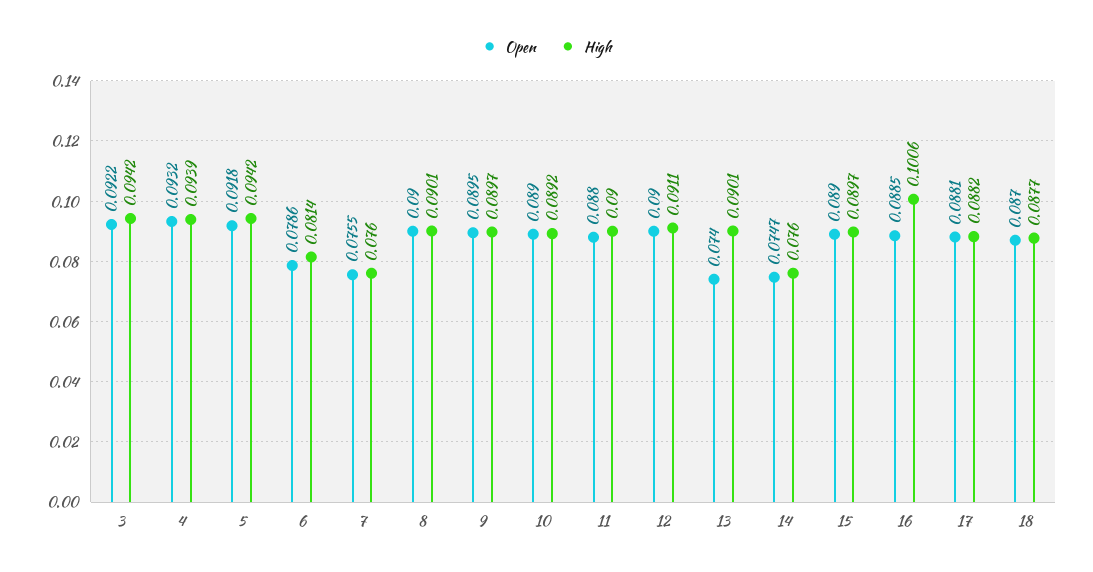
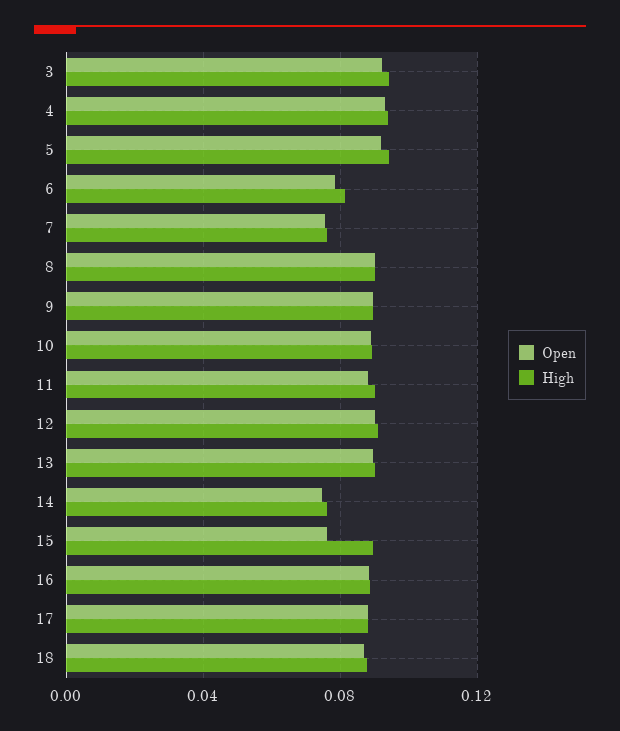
  {
    "Open": {
      "3": 0.0922,
      "4": 0.0932,
      "5": 0.0918,
      "6": 0.0786,
      "7": 0.0755,
      "8": 0.09,
      "9": 0.0895,
      "10": 0.089,
      "11": 0.088,
      "12": 0.09,
-     "13": 0.074,
+     "13": 0.09,
      "14": 0.0747,
-     "15": 0.089,
+     "15": 0.075,
      "16": 0.0885,
      "17": 0.0881,
      "18": 0.087
    },
    "High": {
      "3": 0.0942,
      "4": 0.0939,
      "5": 0.0942,
      "6": 0.0814,
      "7": 0.076,
      "8": 0.0901,
      "9": 0.0897,
      "10": 0.0892,
      "11": 0.09,
      "12": 0.0911,
      "13": 0.0901,
      "14": 0.076,
      "15": 0.0897,
-     "16": 0.1006,
+     "16": 0.09,
      "17": 0.0882,
      "18": 0.0877
    }
  }

